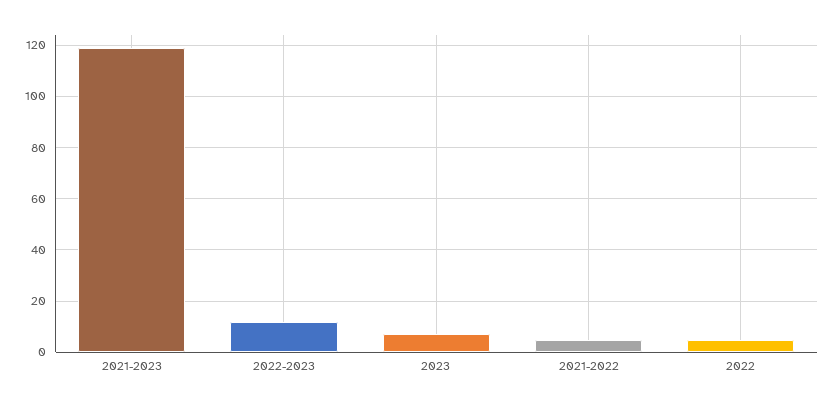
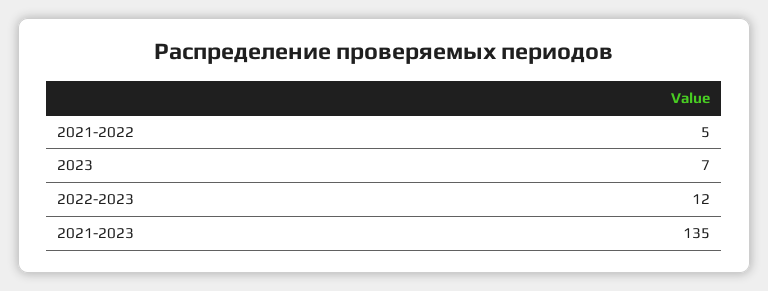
  {
-   "2021-2023": 120,
+   "2021-2023": 135,
    "2022-2023": 12,
    "2023": 7,
-   "2021-2022": 5,
+   "2021-2022": 5
-   "2022": 5
  }

